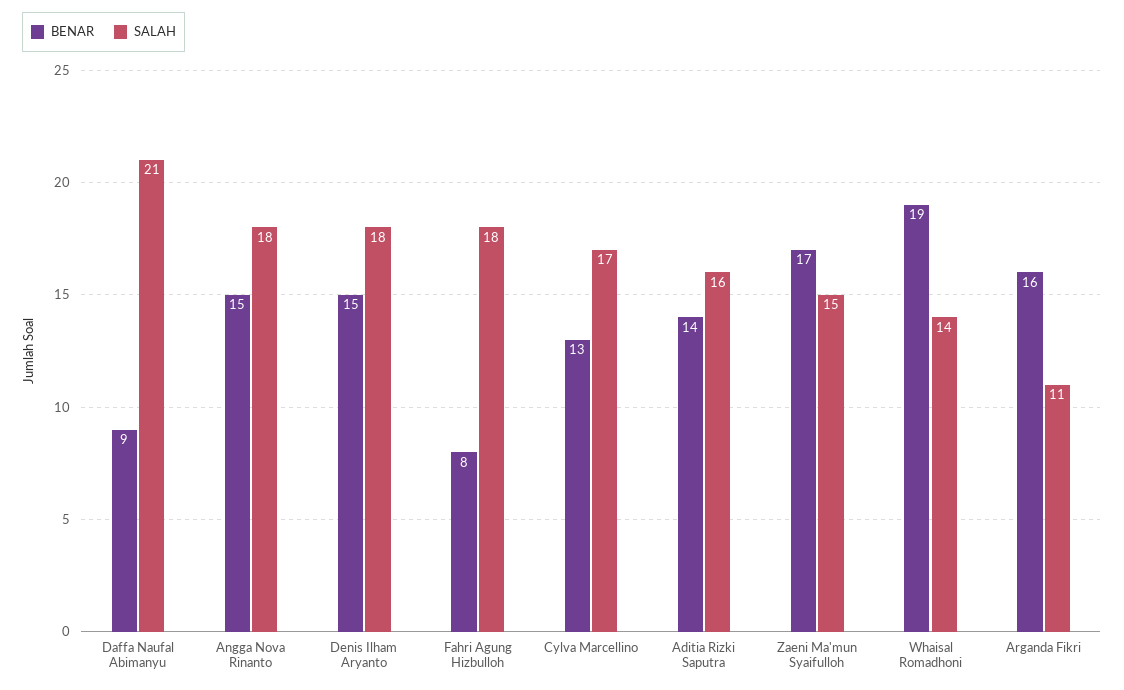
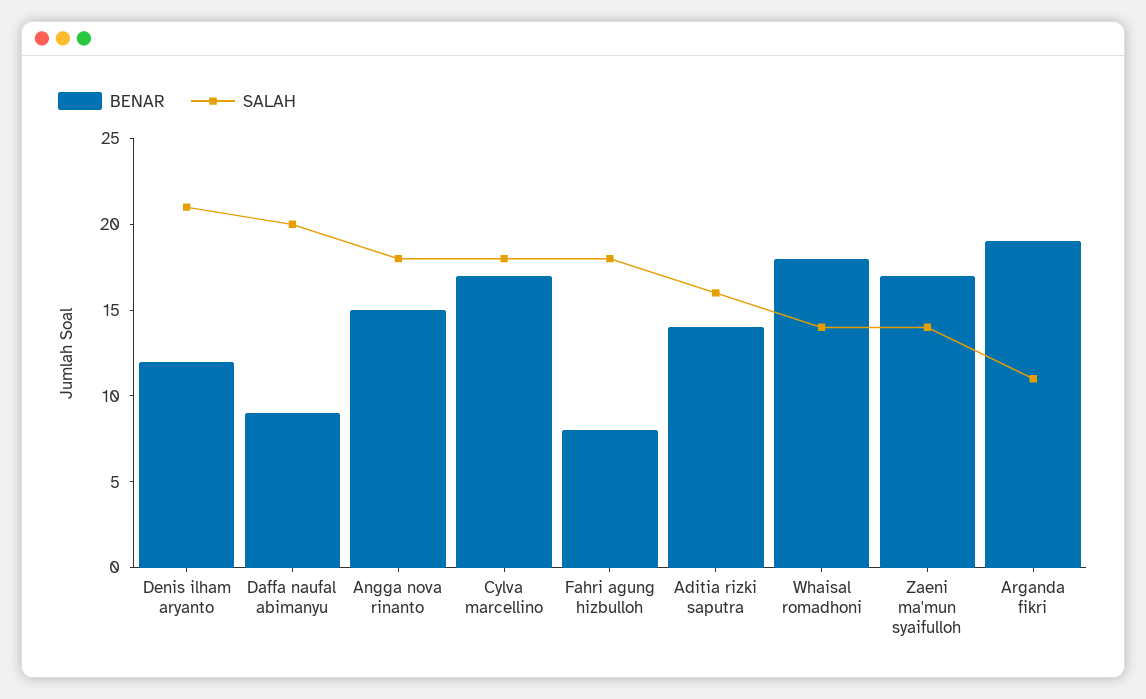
  {
    "BENAR": {
      "Daffa Naufal Abimanyu": 9,
      "Angga Nova Rinanto": 15,
-     "Denis Ilham Aryanto": 15,
+     "Denis Ilham Aryanto": 12,
      "Fahri Agung Hizbulloh": 8,
-     "Cylva Marcellino": 13,
+     "Cylva Marcellino": 17,
      "Aditia Rizki Saputra": 14,
      "Zaeni Ma'mun Syaifulloh": 17,
-     "Whaisal Romadhoni": 19,
+     "Whaisal Romadhoni": 18,
-     "Arganda Fikri": 16
+     "Arganda Fikri": 19
    },
    "SALAH": {
-     "Daffa Naufal Abimanyu": 21,
+     "Daffa Naufal Abimanyu": 20,
      "Angga Nova Rinanto": 18,
-     "Denis Ilham Aryanto": 18,
+     "Denis Ilham Aryanto": 21,
      "Fahri Agung Hizbulloh": 18,
-     "Cylva Marcellino": 17,
+     "Cylva Marcellino": 18,
      "Aditia Rizki Saputra": 16,
-     "Zaeni Ma'mun Syaifulloh": 15,
+     "Zaeni Ma'mun Syaifulloh": 14,
      "Whaisal Romadhoni": 14,
      "Arganda Fikri": 11
    }
  }

